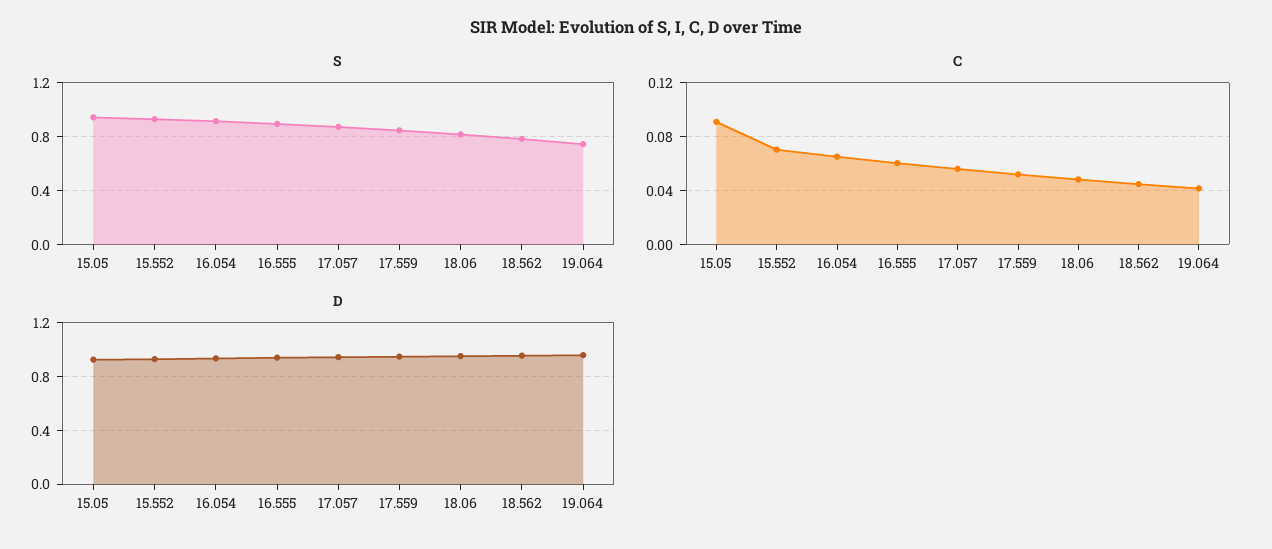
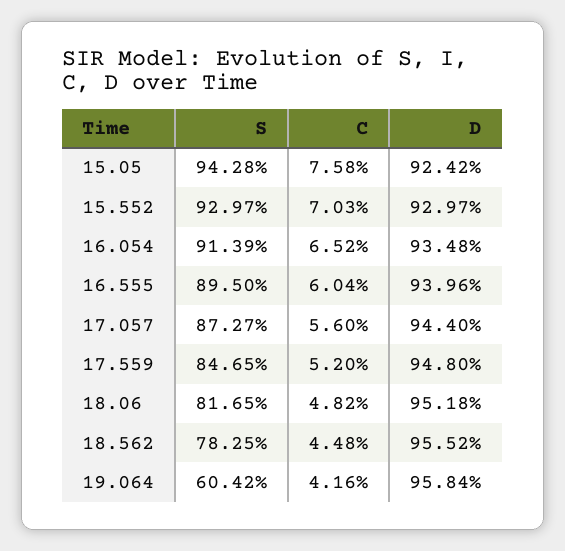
  {
    "S": {
      "15.05": 0.9428,
      "15.552": 0.9297,
      "16.054": 0.9139,
      "16.555": 0.895,
      "17.057": 0.8727,
      "17.559": 0.8465,
      "18.06": 0.8165,
      "18.562": 0.7825,
-     "19.064": 0.75
+     "19.064": 0.6042
    },
    "C": {
-     "15.05": 0.09,
+     "15.05": 0.0758,
      "15.552": 0.0703,
      "16.054": 0.0652,
      "16.555": 0.0604,
      "17.057": 0.056,
      "17.559": 0.052,
      "18.06": 0.0482,
      "18.562": 0.0448,
      "19.064": 0.0416
    },
    "D": {
      "15.05": 0.9242,
      "15.552": 0.9297,
      "16.054": 0.9348,
      "16.555": 0.9396,
      "17.057": 0.944,
      "17.559": 0.948,
      "18.06": 0.9518,
      "18.562": 0.9552,
      "19.064": 0.9584
    }
  }

